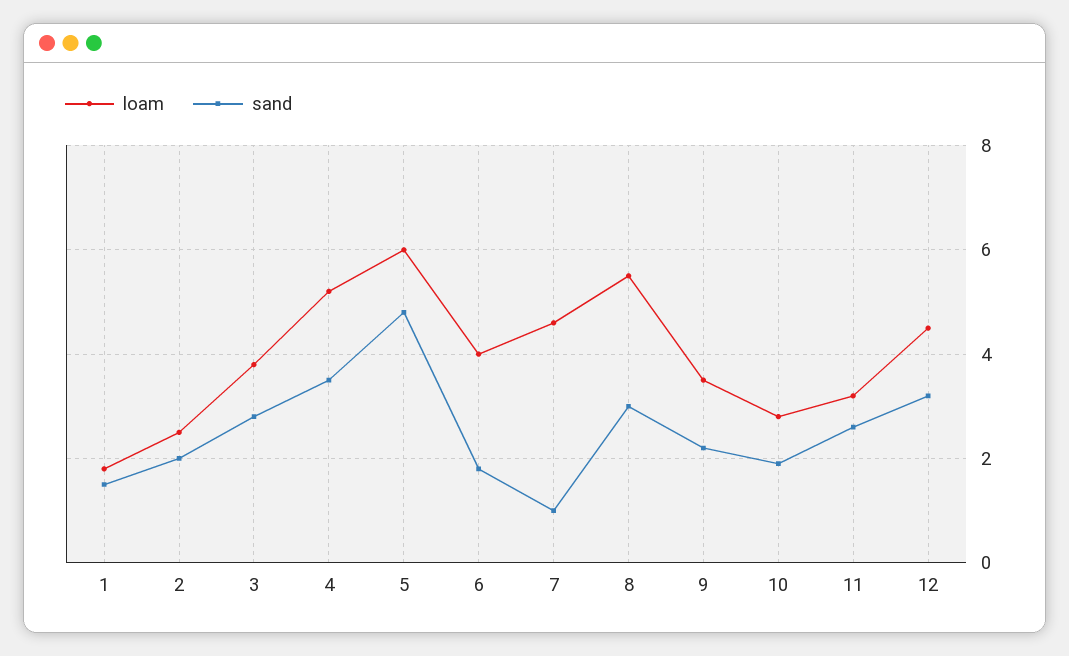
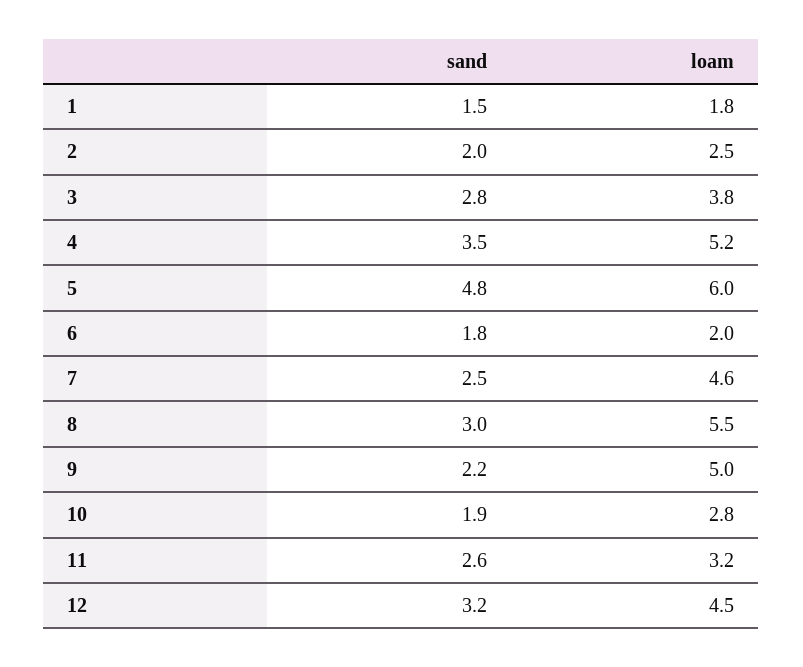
  {
    "loam": {
      "1": 1.8,
      "2": 2.5,
      "3": 3.8,
      "4": 5.2,
      "5": 6,
-     "6": 4,
+     "6": 2,
      "7": 4.6,
      "8": 5.5,
-     "9": 3.5,
+     "9": 5,
      "10": 2.8,
      "11": 3.2,
      "12": 4.5
    },
    "sand": {
      "1": 1.5,
      "2": 2,
      "3": 2.8,
      "4": 3.5,
      "5": 4.8,
      "6": 1.8,
-     "7": 1,
+     "7": 2.5,
      "8": 3,
      "9": 2.2,
      "10": 1.9,
      "11": 2.6,
      "12": 3.2
    }
  }

